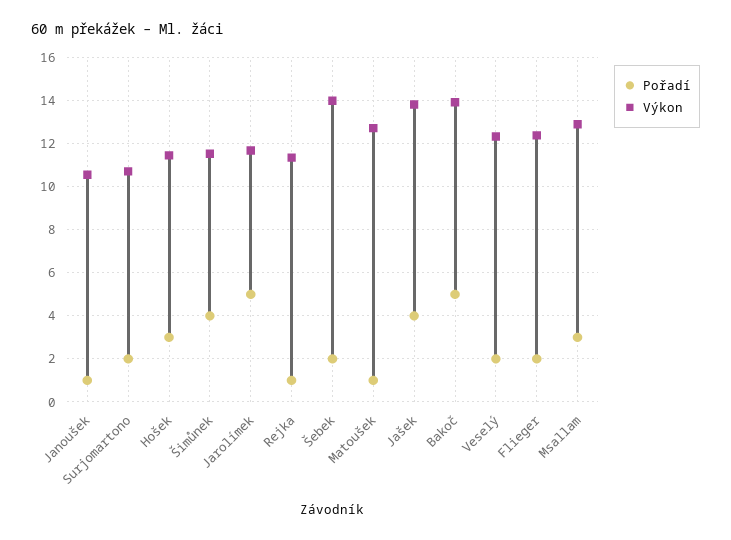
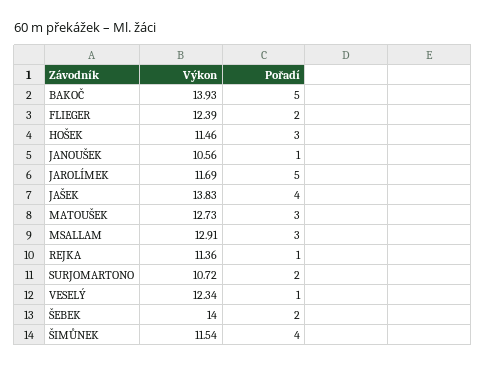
  {
    "Pořadí": {
      "Janoušek": 1,
      "Surjomartono": 2,
      "Hošek": 3,
      "Šimůnek": 4,
      "Jarolímek": 5,
      "Rejka": 1,
      "Šebek": 2,
-     "Matoušek": 1,
+     "Matoušek": 3,
      "Jašek": 4,
      "Bakoč": 5,
-     "Veselý": 2,
+     "Veselý": 1,
      "Flieger": 2,
      "Msallam": 3
    },
    "Výkon": {
      "Janoušek": 10.56,
      "Surjomartono": 10.72,
      "Hošek": 11.46,
      "Šimůnek": 11.54,
      "Jarolímek": 11.69,
      "Rejka": 11.36,
      "Šebek": 14,
      "Matoušek": 12.73,
      "Jašek": 13.83,
      "Bakoč": 13.93,
      "Veselý": 12.34,
      "Flieger": 12.39,
      "Msallam": 12.91
    }
  }

